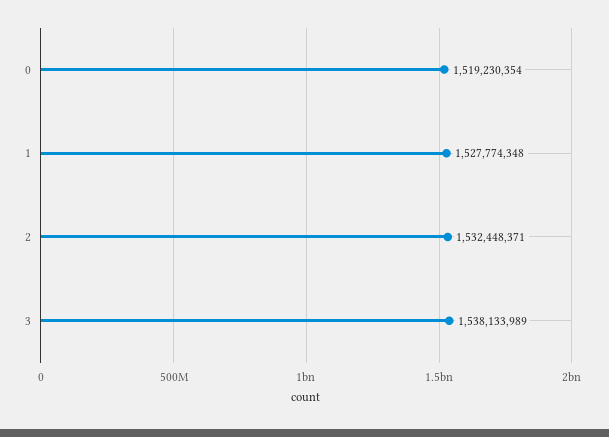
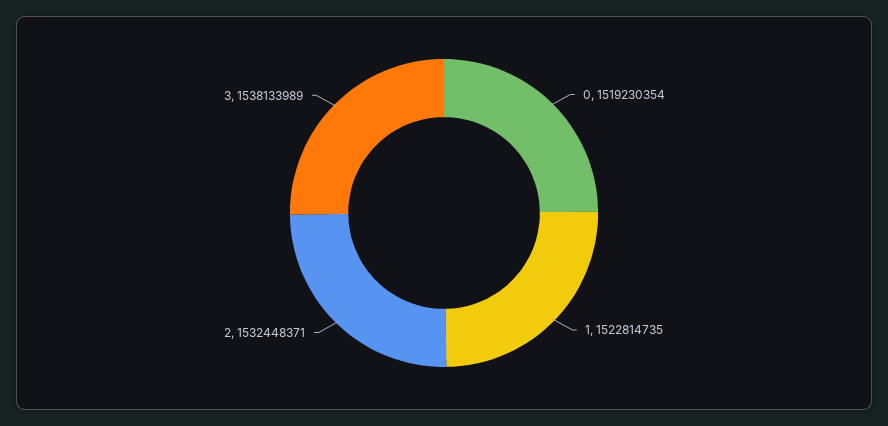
  {
    "0": 1519230354,
-   "1": 1527774348,
+   "1": 1522814735,
    "2": 1532448371,
    "3": 1538133989
  }

